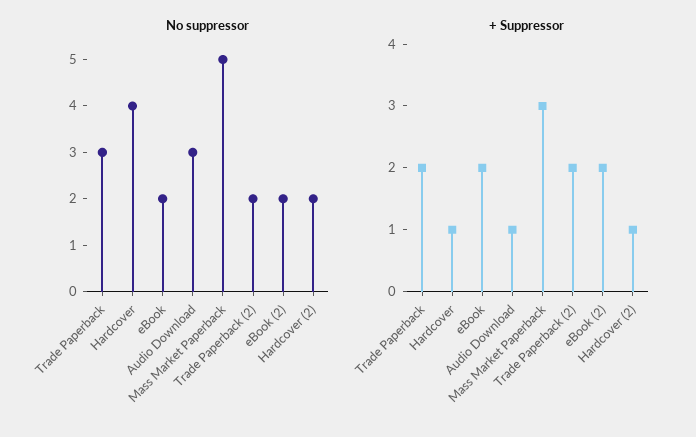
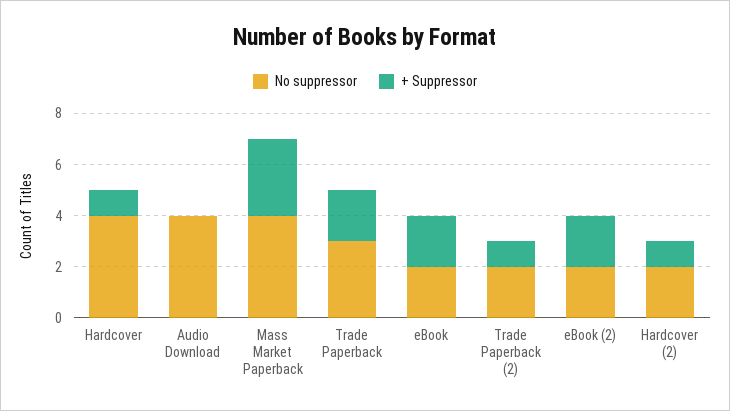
  {
    "No suppressor": {
      "Trade Paperback": 3,
      "Hardcover": 4,
      "eBook": 2,
-     "Audio Download": 3,
+     "Audio Download": 4,
-     "Mass Market Paperback": 5,
+     "Mass Market Paperback": 4,
      "Trade Paperback (2)": 2,
      "eBook (2)": 2,
      "Hardcover (2)": 2
    },
    "+ Suppressor": {
      "Trade Paperback": 2,
      "Hardcover": 1,
      "eBook": 2,
-     "Audio Download": 1,
+     "Audio Download": 0,
      "Mass Market Paperback": 3,
-     "Trade Paperback (2)": 2,
+     "Trade Paperback (2)": 1,
      "eBook (2)": 2,
      "Hardcover (2)": 1
    }
  }

